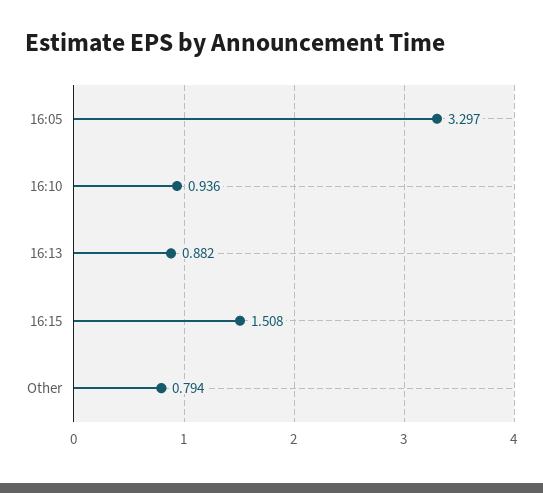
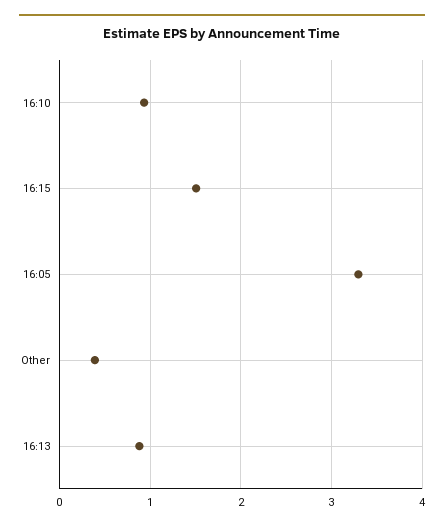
  {
    "16:05": 3.297,
    "16:10": 0.936,
    "16:13": 0.882,
    "16:15": 1.508,
-   "Other": 0.794
+   "Other": 0.4
  }

